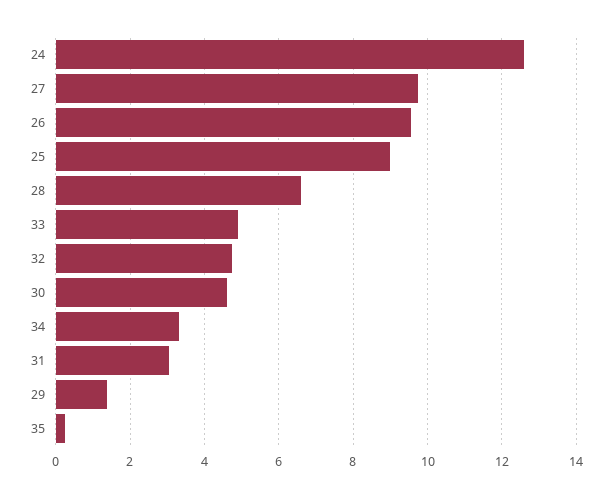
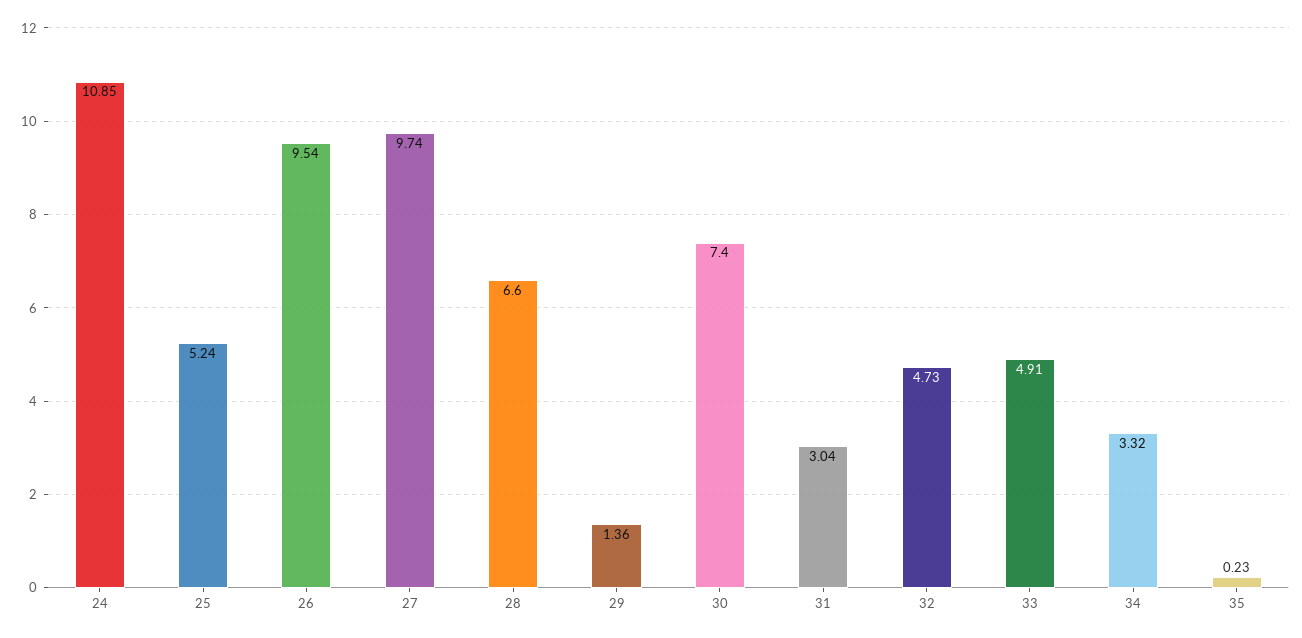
  {
-   "24": 12.6,
+   "24": 10.85,
    "27": 9.74,
    "26": 9.54,
-   "25": 9,
+   "25": 5.24,
    "28": 6.6,
    "33": 4.91,
    "32": 4.73,
-   "30": 4.6,
+   "30": 7.4,
    "34": 3.32,
    "31": 3.04,
    "29": 1.36,
    "35": 0.23
  }

